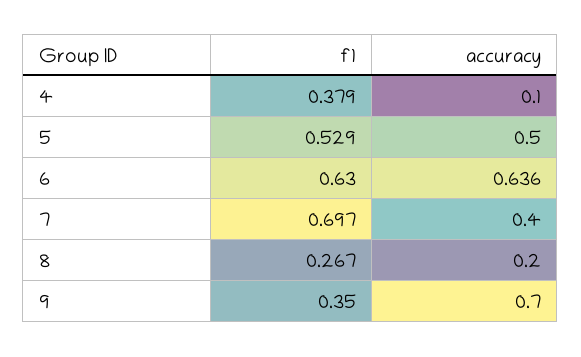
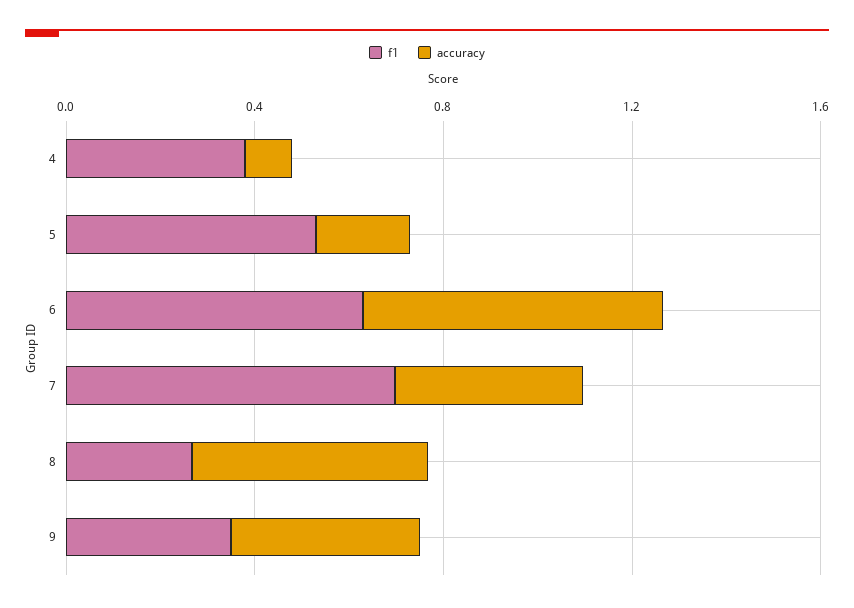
  {
    "f1": {
      "4": 0.379,
      "5": 0.529,
      "6": 0.63,
      "7": 0.697,
      "8": 0.267,
      "9": 0.35
    },
    "accuracy": {
      "4": 0.1,
-     "5": 0.5,
+     "5": 0.2,
      "6": 0.636,
      "7": 0.4,
-     "8": 0.2,
+     "8": 0.5,
-     "9": 0.7
+     "9": 0.4
    }
  }

